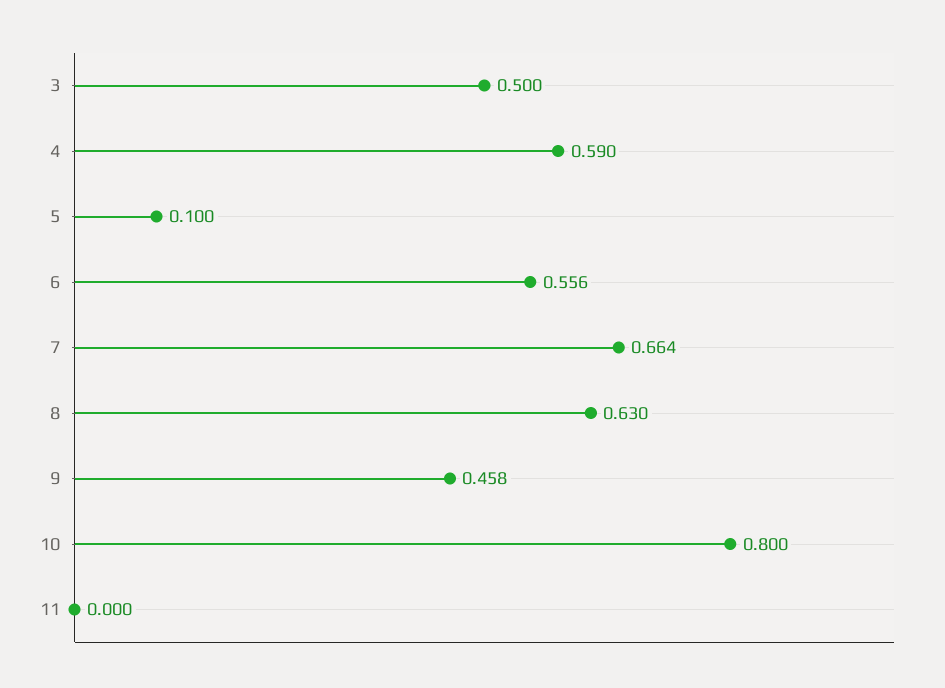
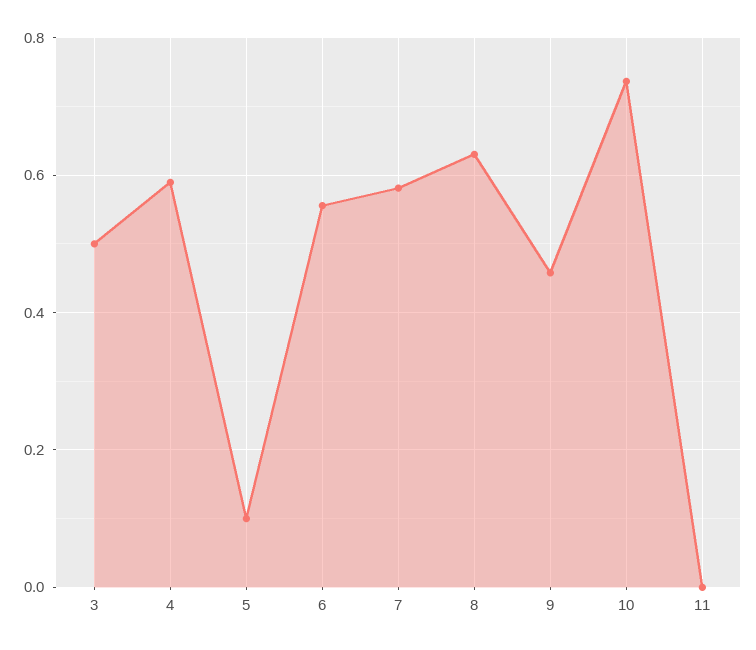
  {
    "3": 0.5,
    "4": 0.59,
    "5": 0.1,
    "6": 0.556,
-   "7": 0.664,
+   "7": 0.58,
    "8": 0.63,
    "9": 0.458,
-   "10": 0.8,
+   "10": 0.74,
    "11": 0
  }

